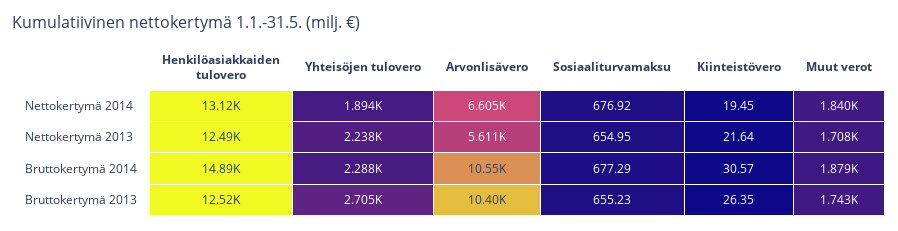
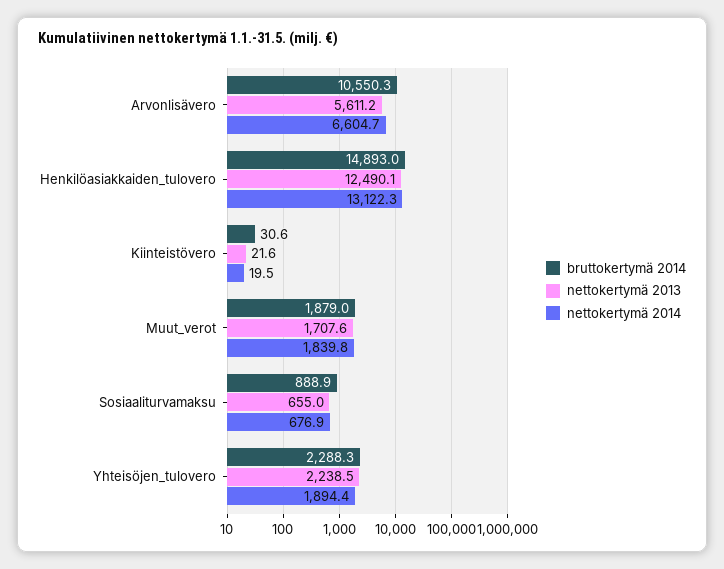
  {
    "Nettokertymä 2014": {
      "Henkilöasiakkaiden tulovero": 13122.3,
      "Yhteisöjen tulovero": 1894.4,
      "Arvonlisävero": 6604.7,
      "Sosiaaliturvamaksu": 676.92,
      "Kiinteistövero": 19.45,
      "Muut verot": 1839.8
    },
    "Nettokertymä 2013": {
      "Henkilöasiakkaiden tulovero": 12490.1,
      "Yhteisöjen tulovero": 2238.5,
      "Arvonlisävero": 5611.2,
      "Sosiaaliturvamaksu": 654.95,
      "Kiinteistövero": 21.64,
      "Muut verot": 1707.6
    },
    "Bruttokertymä 2014": {
      "Henkilöasiakkaiden tulovero": 14893,
      "Yhteisöjen tulovero": 2288.3,
      "Arvonlisävero": 10550.3,
-     "Sosiaaliturvamaksu": 677.29,
+     "Sosiaaliturvamaksu": 888.9,
      "Kiinteistövero": 30.57,
      "Muut verot": 1879
-   },
+   }
-   "Bruttokertymä 2013": {
-     "Henkilöasiakkaiden tulovero": 12520,
-     "Yhteisöjen tulovero": 2705,
-     "Arvonlisävero": 10400,
-     "Sosiaaliturvamaksu": 655.23,
-     "Kiinteistövero": 26.35,
-     "Muut verot": 1743
-   }
  }

